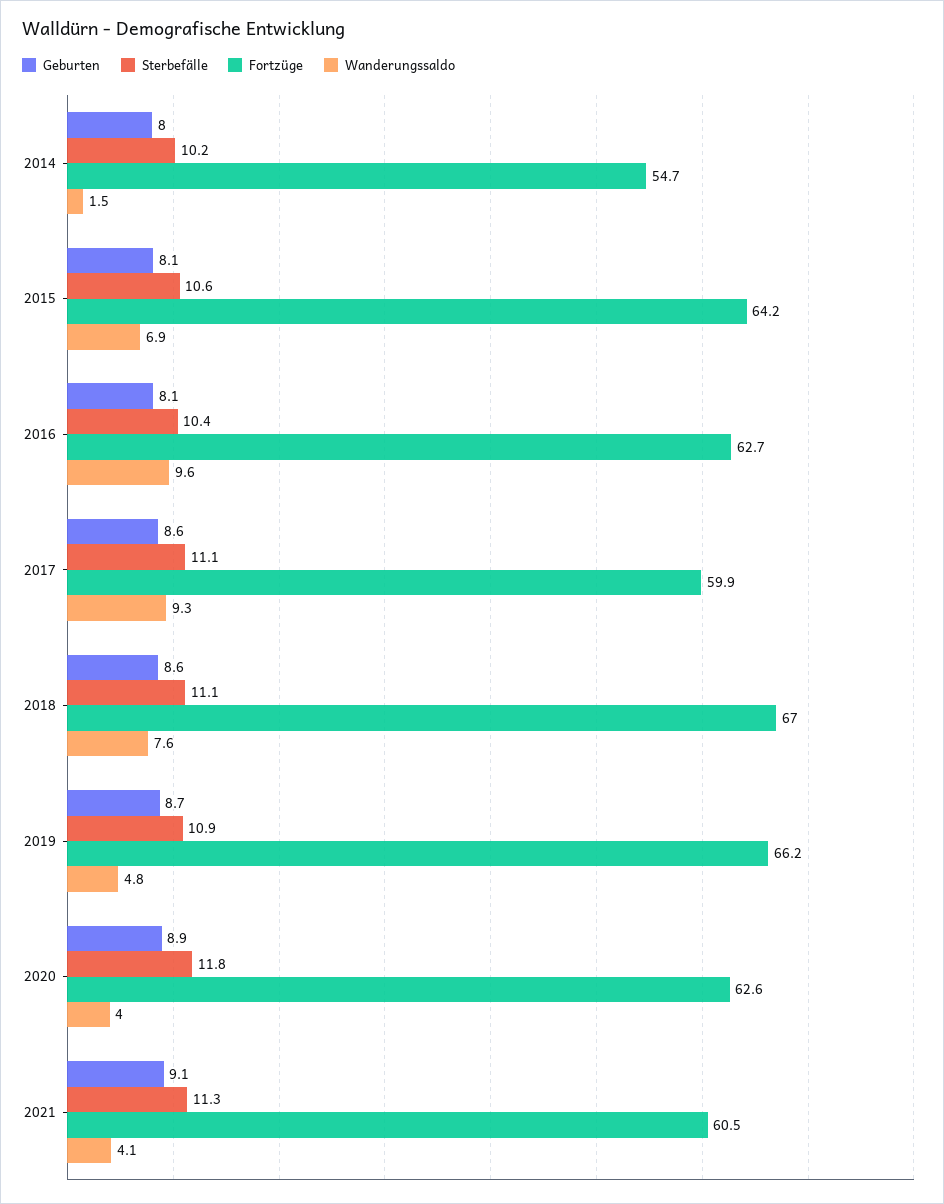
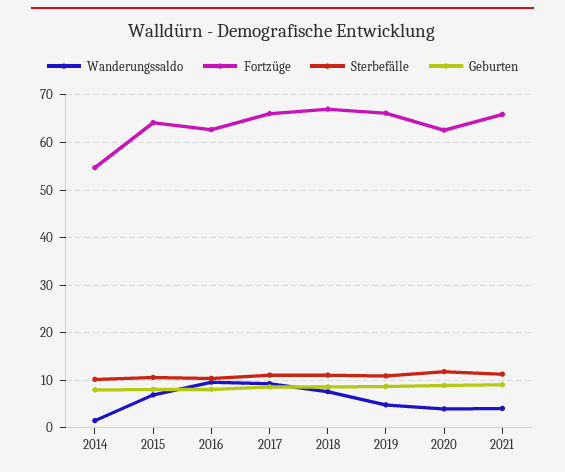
  {
    "Geburten": {
      "2014": 8,
      "2015": 8.1,
      "2016": 8.1,
      "2017": 8.6,
      "2018": 8.6,
      "2019": 8.7,
      "2020": 8.9,
      "2021": 9.1
    },
    "Sterbefälle": {
      "2014": 10.2,
      "2015": 10.6,
      "2016": 10.4,
      "2017": 11.1,
      "2018": 11.1,
      "2019": 10.9,
      "2020": 11.8,
      "2021": 11.3
    },
    "Fortzüge": {
      "2014": 54.7,
      "2015": 64.2,
      "2016": 62.7,
-     "2017": 59.9,
+     "2017": 66,
      "2018": 67,
      "2019": 66.2,
      "2020": 62.6,
-     "2021": 60.5
+     "2021": 66
    },
    "Wanderungssaldo": {
      "2014": 1.5,
      "2015": 6.9,
      "2016": 9.6,
      "2017": 9.3,
      "2018": 7.6,
      "2019": 4.8,
      "2020": 4,
      "2021": 4.1
    }
  }

